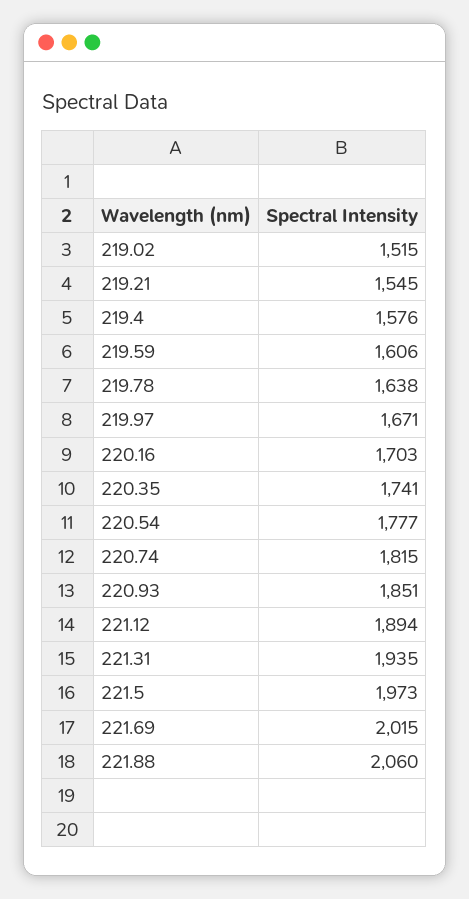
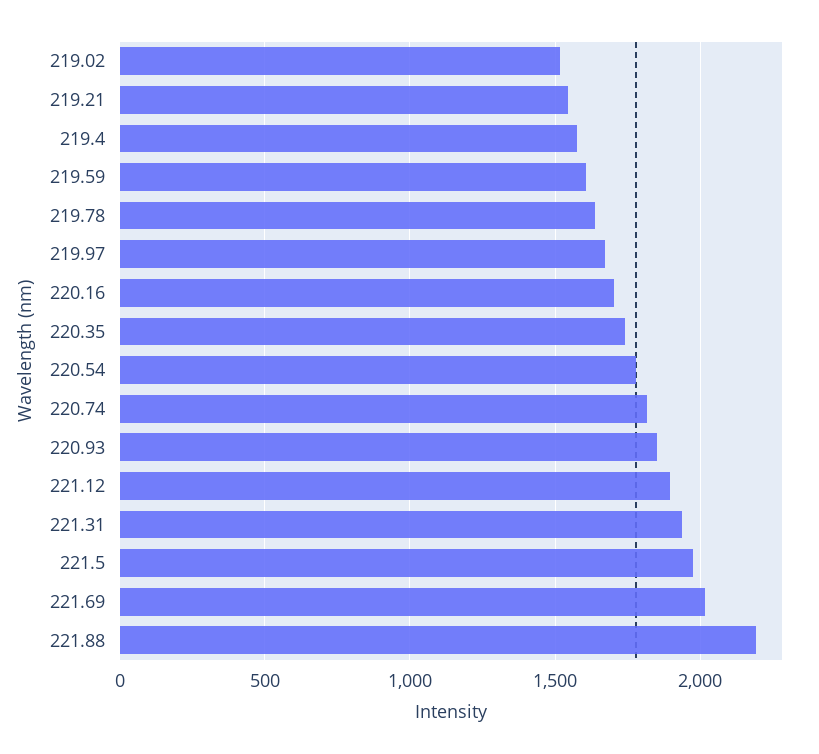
  {
    "219.02": 1515,
    "219.21": 1545,
    "219.4": 1576,
    "219.59": 1606,
    "219.78": 1638,
    "219.97": 1671,
    "220.16": 1703,
    "220.35": 1741,
    "220.54": 1777,
    "220.74": 1815,
    "220.93": 1851,
    "221.12": 1894,
    "221.31": 1935,
    "221.5": 1973,
    "221.69": 2015,
-   "221.88": 2060
+   "221.88": 2200
  }

